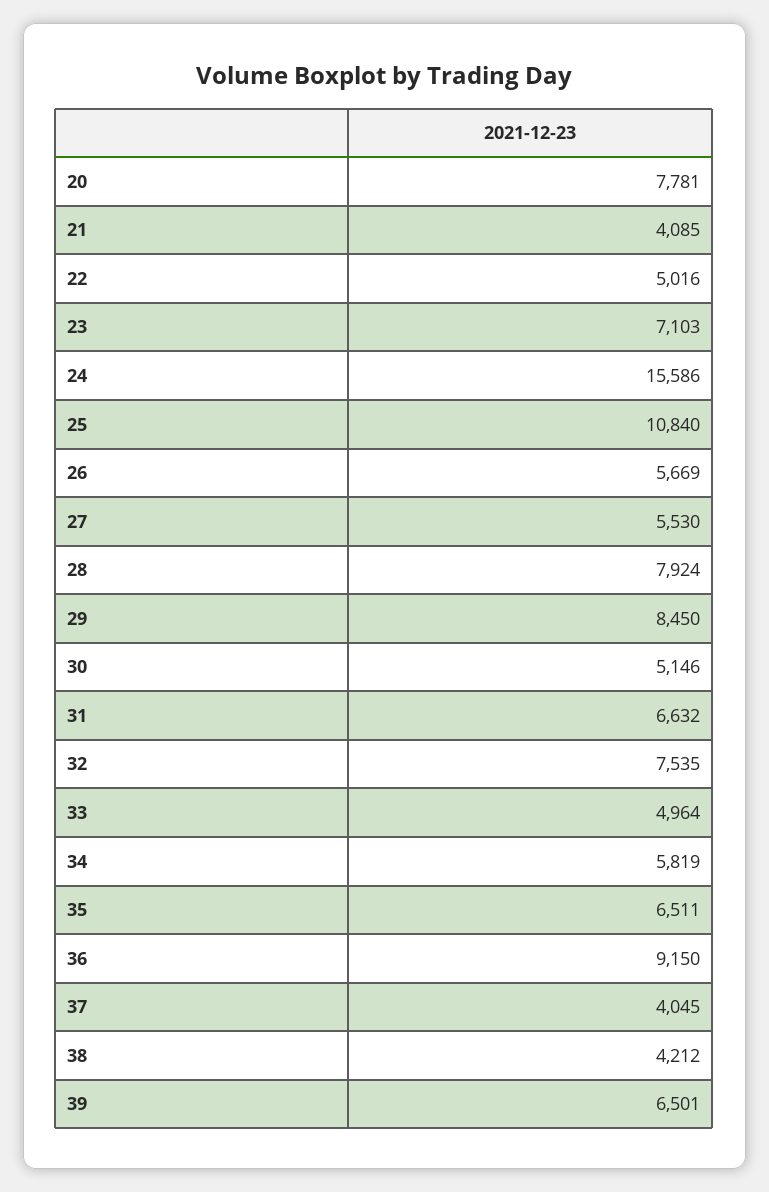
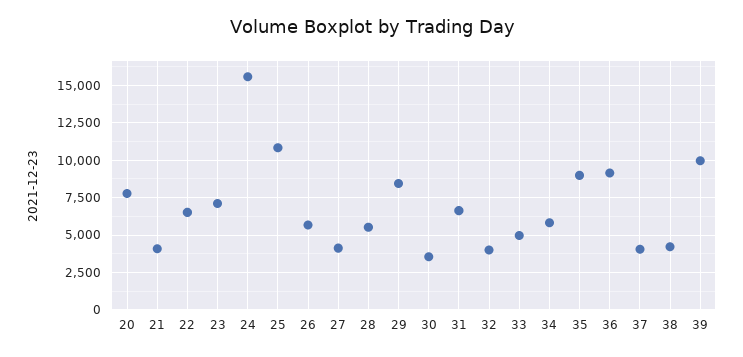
  {
    "20": 7781,
    "21": 4085,
-   "22": 5016,
+   "22": 6500,
    "23": 7103,
    "24": 15586,
    "25": 10840,
    "26": 5669,
-   "27": 5530,
+   "27": 4000,
-   "28": 7924,
+   "28": 5500,
    "29": 8450,
-   "30": 5146,
+   "30": 3500,
    "31": 6632,
-   "32": 7535,
+   "32": 4000,
    "33": 4964,
    "34": 5819,
-   "35": 6511,
+   "35": 9000,
    "36": 9150,
    "37": 4045,
    "38": 4212,
-   "39": 6501
+   "39": 10000
  }

